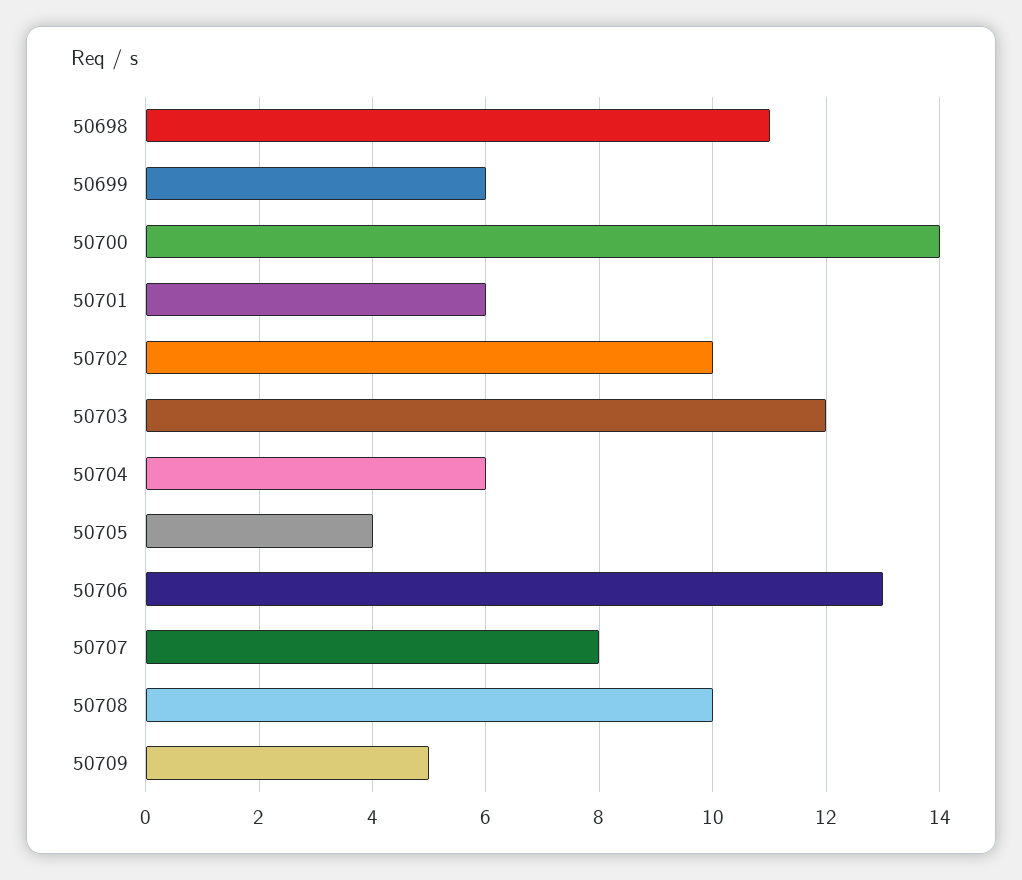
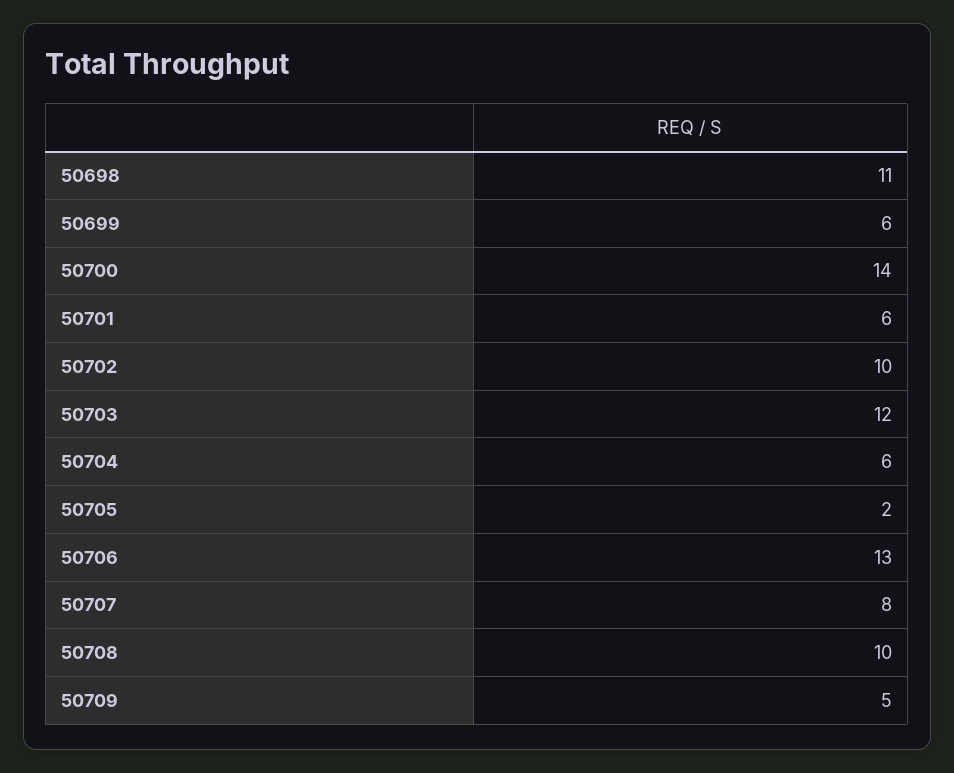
  {
    "50698": 11,
    "50699": 6,
    "50700": 14,
    "50701": 6,
    "50702": 10,
    "50703": 12,
    "50704": 6,
-   "50705": 4,
+   "50705": 2,
    "50706": 13,
    "50707": 8,
    "50708": 10,
    "50709": 5
  }

